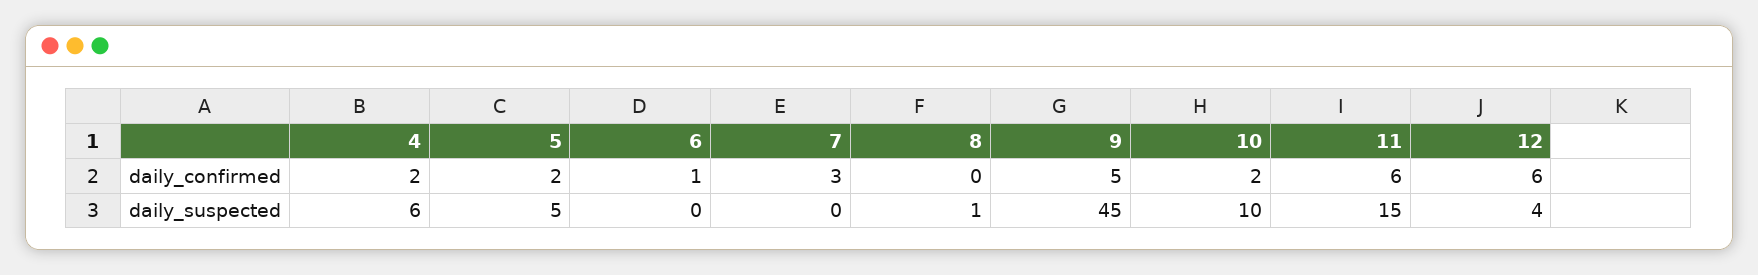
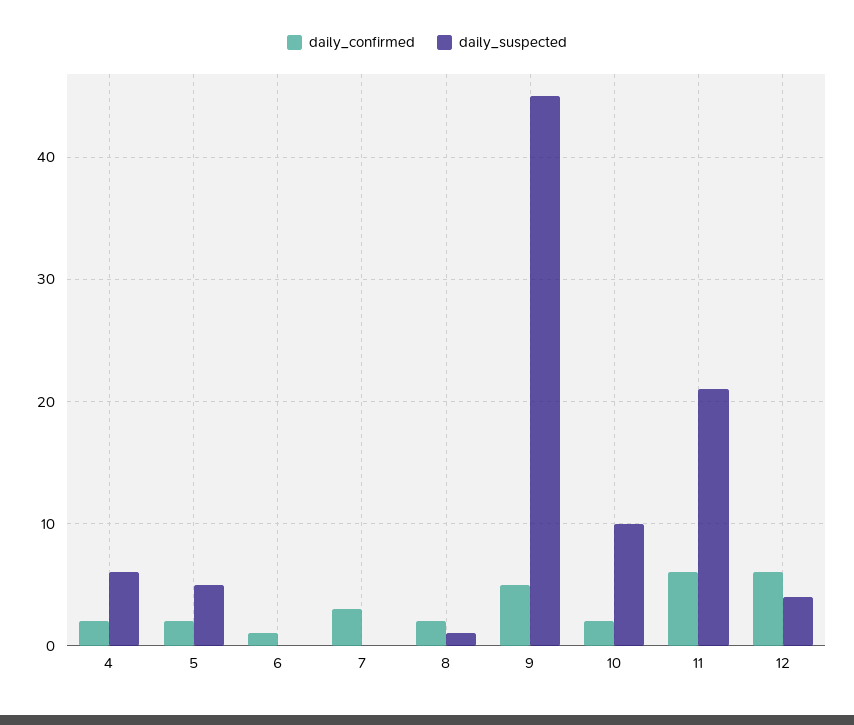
  {
    "daily_confirmed": {
      "4": 2,
      "5": 2,
      "6": 1,
      "7": 3,
-     "8": 0,
+     "8": 2,
      "9": 5,
      "10": 2,
      "11": 6,
      "12": 6
    },
    "daily_suspected": {
      "4": 6,
      "5": 5,
      "6": 0,
      "7": 0,
      "8": 1,
      "9": 45,
      "10": 10,
-     "11": 15,
+     "11": 21,
      "12": 4
    }
  }

